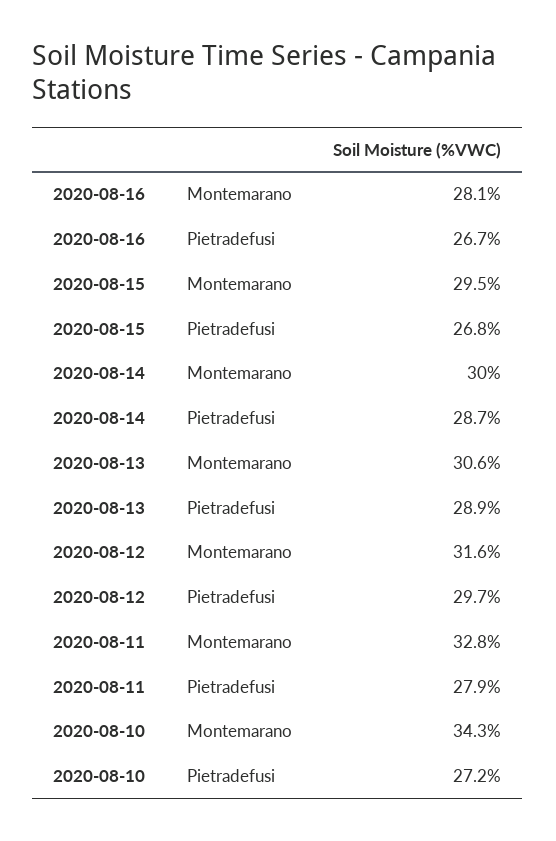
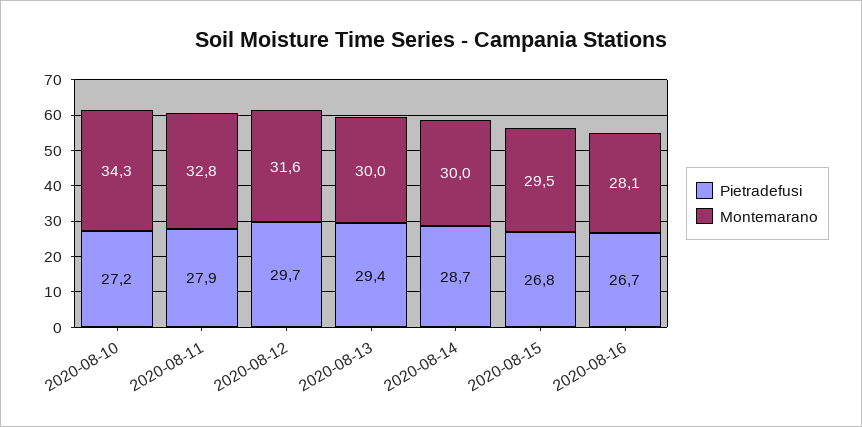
  {
    "Montemarano": {
      "2020-08-16": 28.1,
      "2020-08-15": 29.5,
      "2020-08-14": 30,
-     "2020-08-13": 30.6,
+     "2020-08-13": 30,
      "2020-08-12": 31.6,
      "2020-08-11": 32.8,
      "2020-08-10": 34.3
    },
    "Pietradefusi": {
      "2020-08-16": 26.7,
      "2020-08-15": 26.8,
      "2020-08-14": 28.7,
-     "2020-08-13": 28.9,
+     "2020-08-13": 29.4,
      "2020-08-12": 29.7,
      "2020-08-11": 27.9,
      "2020-08-10": 27.2
    }
  }

